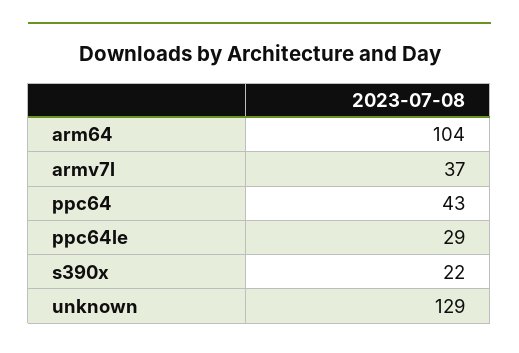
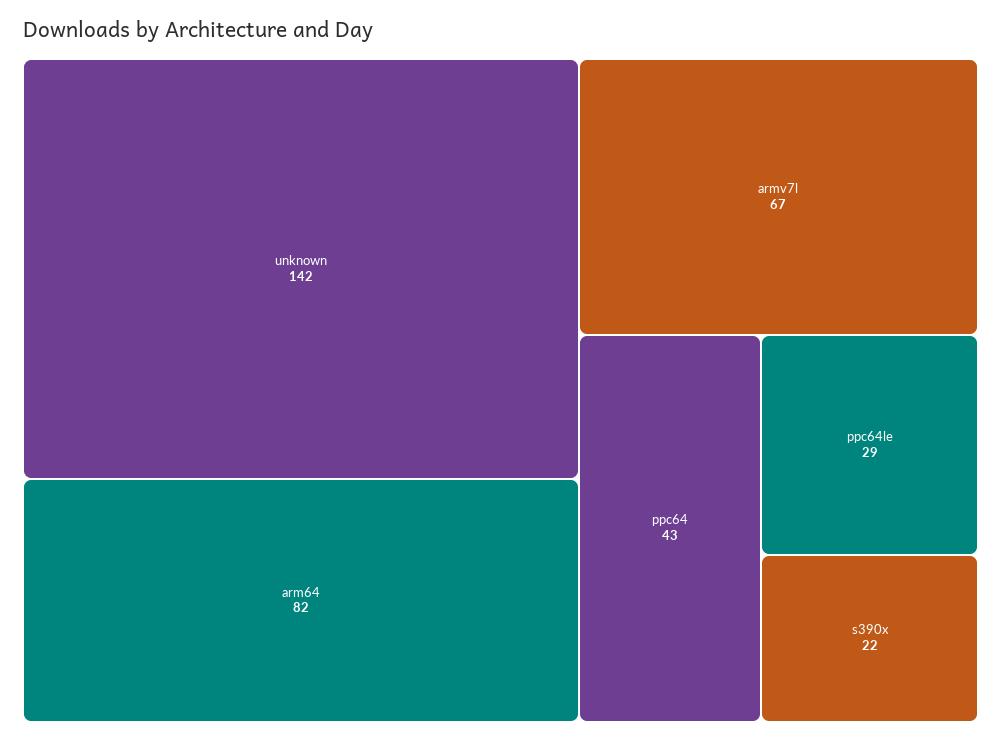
  {
-   "arm64": 104,
+   "arm64": 82,
-   "armv7l": 37,
+   "armv7l": 67,
    "ppc64": 43,
    "ppc64le": 29,
    "s390x": 22,
-   "unknown": 129
+   "unknown": 142
  }

